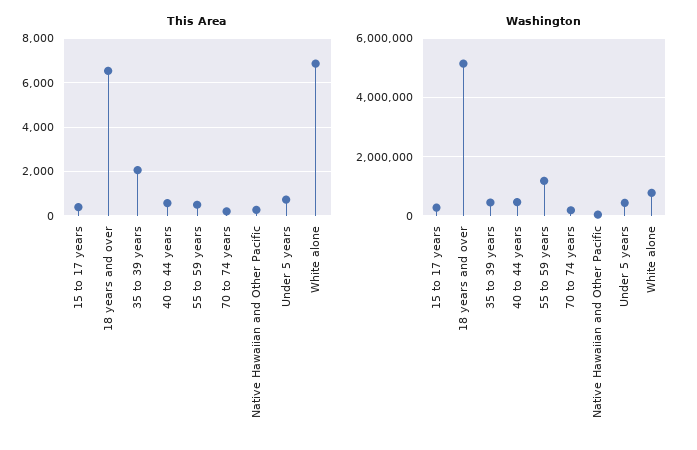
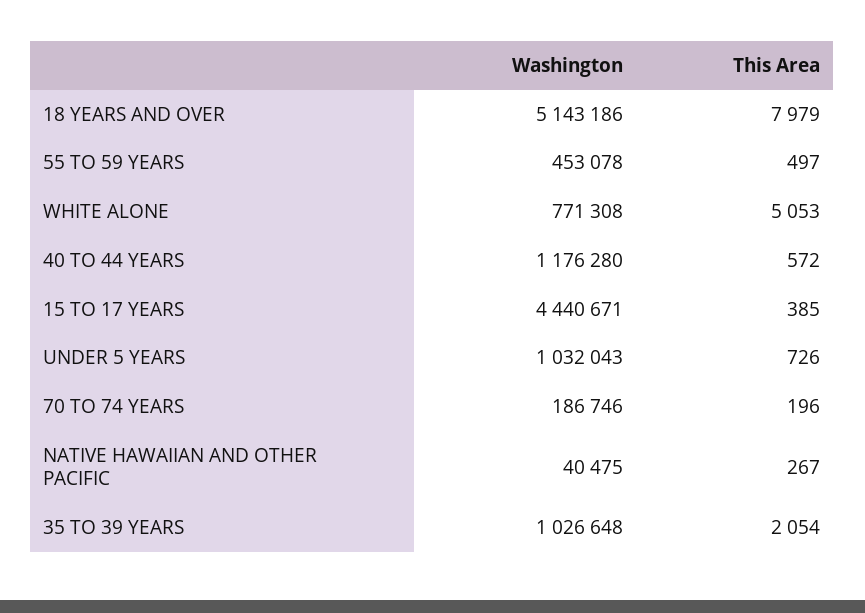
  {
    "This Area": {
      "15 to 17 years": 385,
-     "18 years and over": 6500,
+     "18 years and over": 7979,
      "35 to 39 years": 2054,
      "40 to 44 years": 572,
      "55 to 59 years": 497,
      "70 to 74 years": 196,
      "Native Hawaiian and Other Pacific": 267,
      "Under 5 years": 726,
-     "White alone": 7000
+     "White alone": 5053
    },
    "Washington": {
-     "15 to 17 years": 250000,
+     "15 to 17 years": 4440671,
      "18 years and over": 5143186,
-     "35 to 39 years": 500000,
+     "35 to 39 years": 1026648,
-     "40 to 44 years": 500000,
+     "40 to 44 years": 1176280,
-     "55 to 59 years": 1250000,
+     "55 to 59 years": 453078,
      "70 to 74 years": 186746,
      "Native Hawaiian and Other Pacific": 40475,
-     "Under 5 years": 500000,
+     "Under 5 years": 1032043,
      "White alone": 771308
    }
  }

